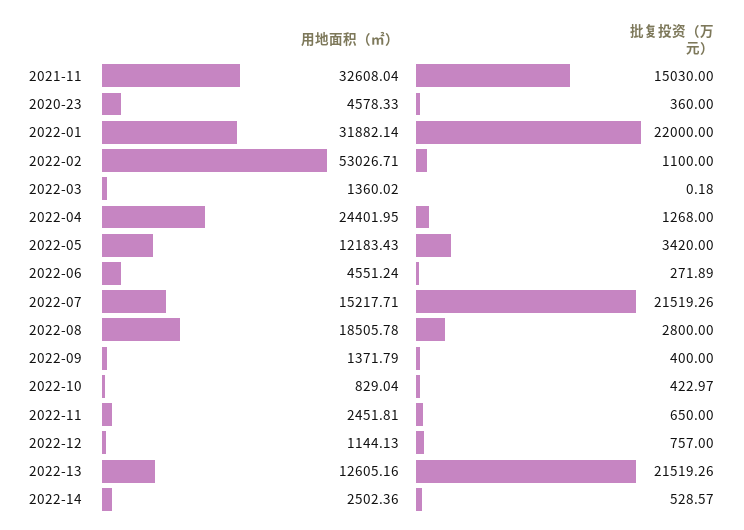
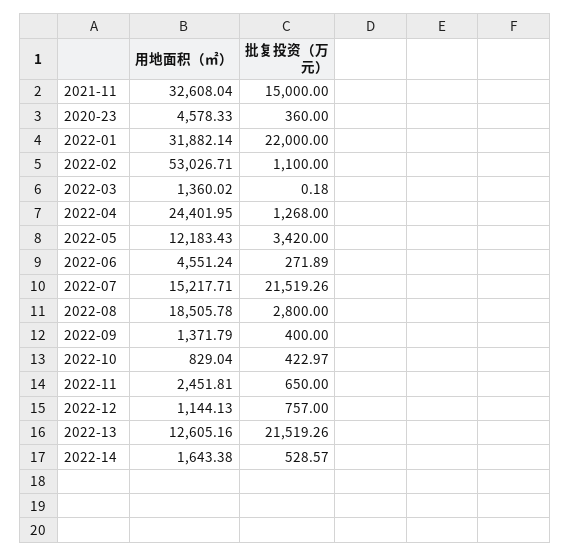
  {
    "用地面积（㎡）": {
      "2021-11": 32608.04,
      "2020-23": 4578.33,
      "2022-01": 31882.14,
      "2022-02": 53026.71,
      "2022-03": 1360.02,
      "2022-04": 24401.95,
      "2022-05": 12183.43,
      "2022-06": 4551.24,
      "2022-07": 15217.71,
      "2022-08": 18505.78,
      "2022-09": 1371.79,
      "2022-10": 829.04,
      "2022-11": 2451.81,
      "2022-12": 1144.13,
      "2022-13": 12605.16,
-     "2022-14": 2502.36
+     "2022-14": 1643.38
    },
    "批复投资（万元）": {
-     "2021-11": 15030,
+     "2021-11": 15000,
      "2020-23": 360,
      "2022-01": 22000,
      "2022-02": 1100,
      "2022-03": 0.18,
      "2022-04": 1268,
      "2022-05": 3420,
      "2022-06": 271.89,
      "2022-07": 21519.26,
      "2022-08": 2800,
      "2022-09": 400,
      "2022-10": 422.97,
      "2022-11": 650,
      "2022-12": 757,
      "2022-13": 21519.26,
      "2022-14": 528.57
    }
  }

